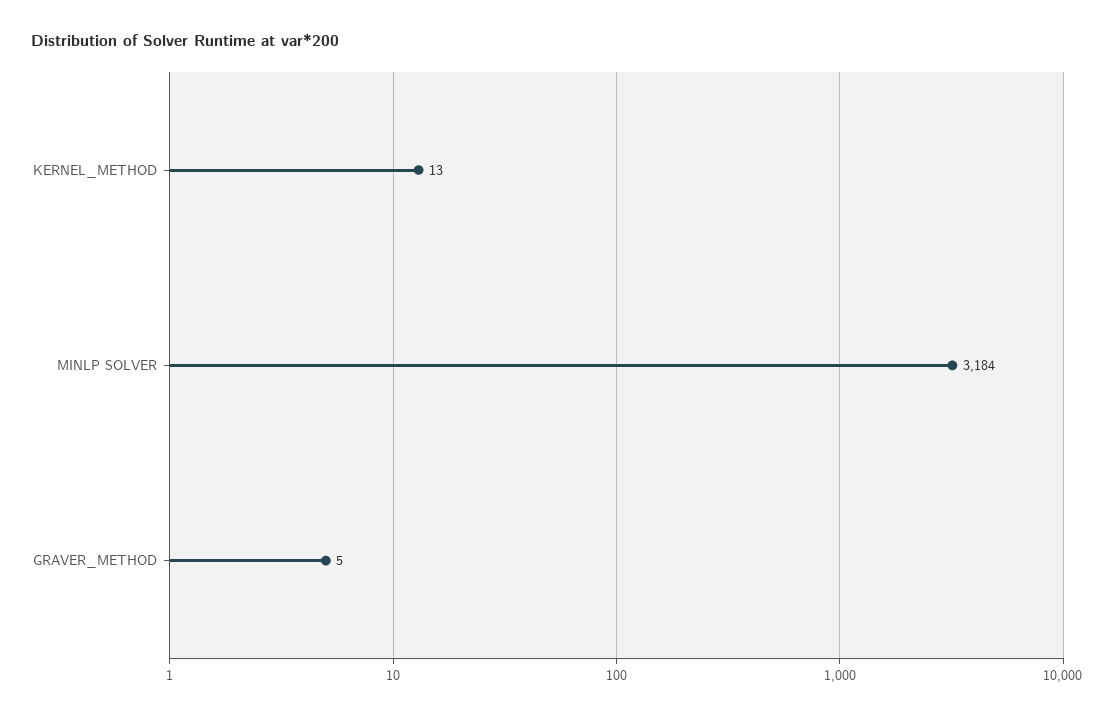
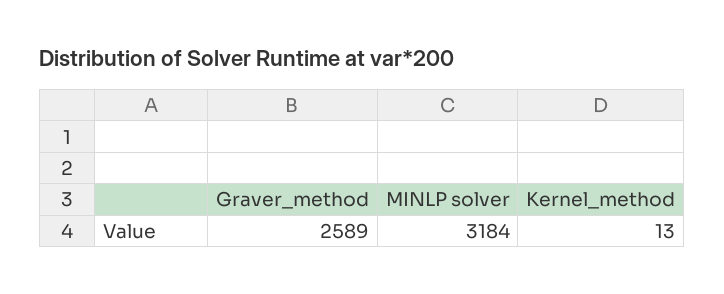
  {
    "KERNEL_METHOD": 13,
    "MINLP SOLVER": 3184,
-   "GRAVER_METHOD": 5
+   "GRAVER_METHOD": 2589
  }

